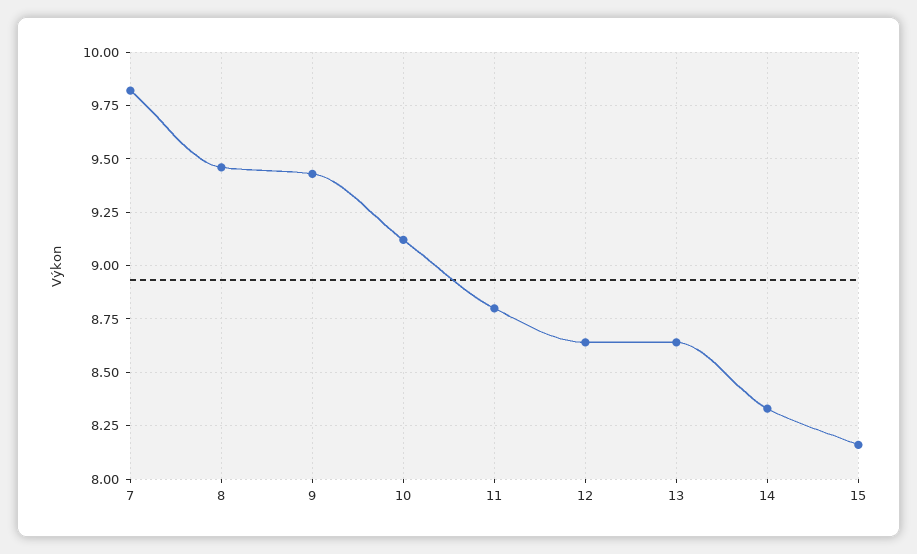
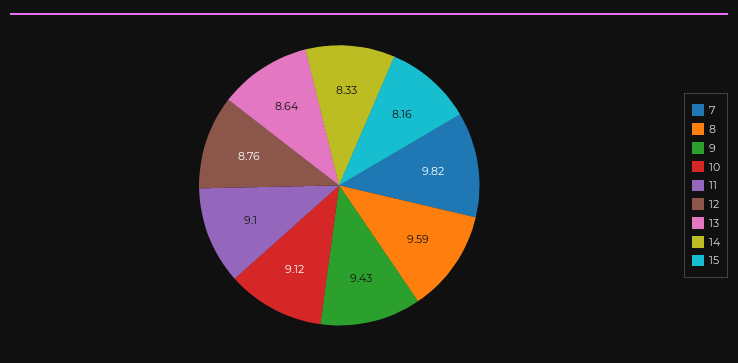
  {
    "7": 9.82,
-   "8": 9.45,
+   "8": 9.59,
    "9": 9.43,
    "10": 9.12,
-   "11": 8.8,
+   "11": 9.1,
-   "12": 8.65,
+   "12": 8.76,
    "13": 8.64,
    "14": 8.33,
    "15": 8.16
  }

